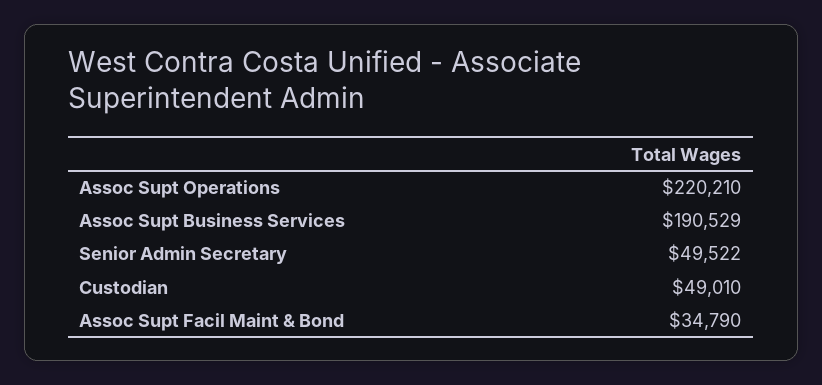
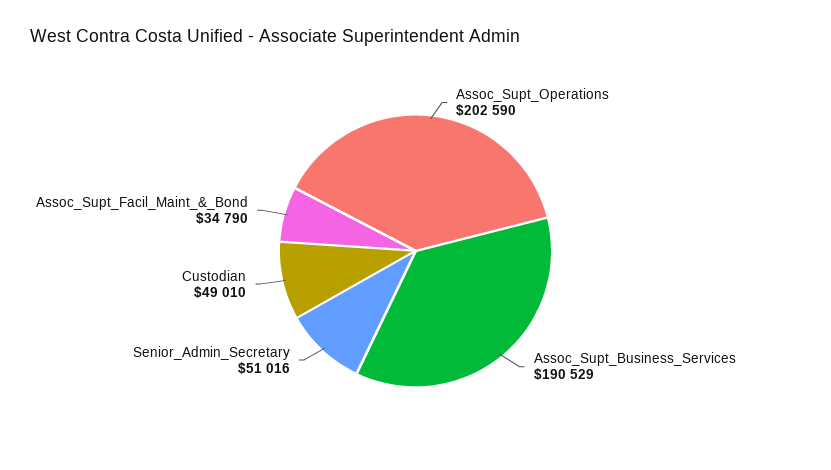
  {
-   "Assoc Supt Operations": 220210,
+   "Assoc Supt Operations": 202590,
    "Assoc Supt Business Services": 190529,
-   "Senior Admin Secretary": 49522,
+   "Senior Admin Secretary": 51016,
    "Custodian": 49010,
    "Assoc Supt Facil Maint & Bond": 34790
  }

